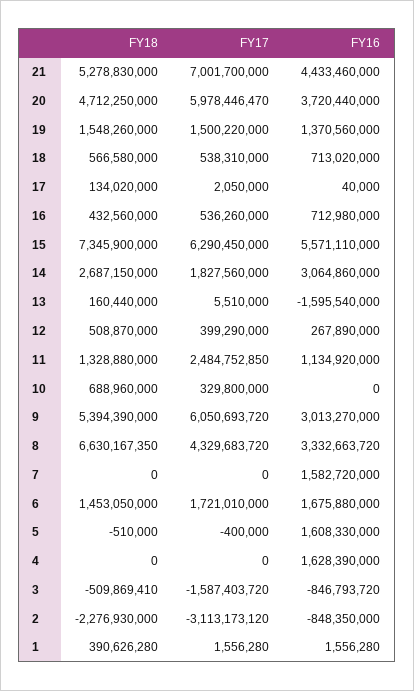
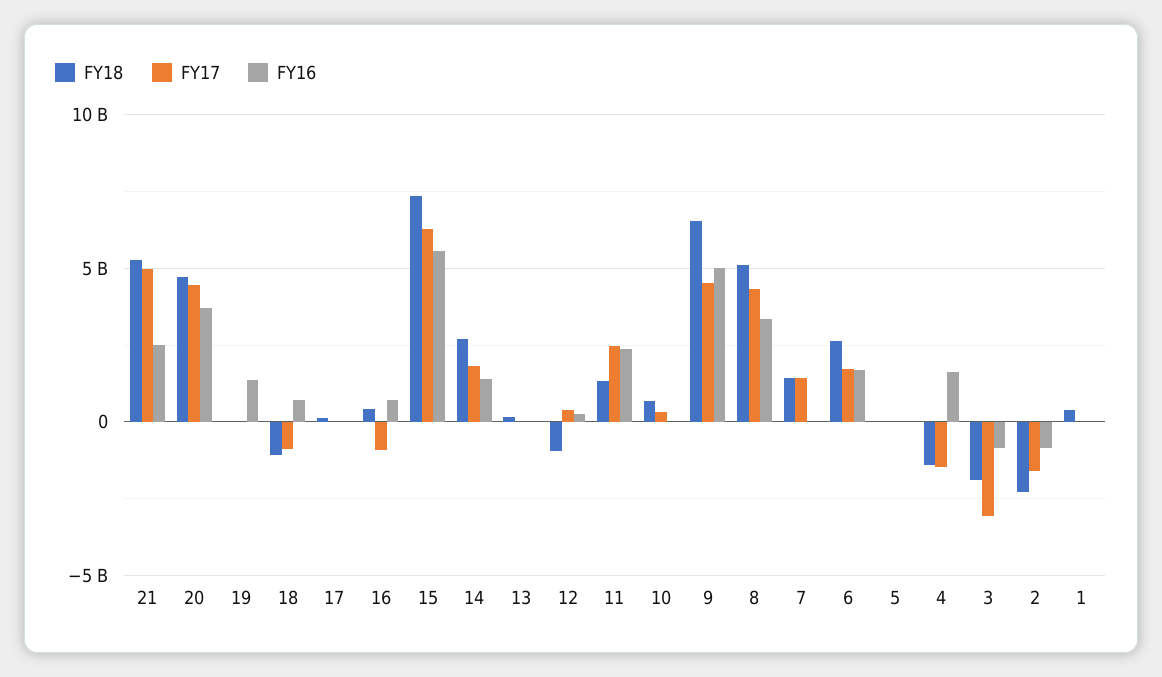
  {
    "FY18": {
      "21": 5278830000,
      "20": 4712250000,
-     "19": 1548260000,
+     "19": 0,
-     "18": 566580000,
+     "18": -1000000000,
      "17": 134020000,
      "16": 432560000,
      "15": 7345900000,
      "14": 2687150000,
      "13": 160440000,
-     "12": 508870000,
+     "12": -1000000000,
      "11": 1328880000,
      "10": 688960000,
-     "9": 5394390000,
+     "9": 6500000000,
-     "8": 6630167350,
+     "8": 5000000000,
-     "7": 0,
+     "7": 1500000000,
-     "6": 1453050000,
+     "6": 2500000000,
      "5": -510000,
-     "4": 0,
+     "4": -1500000000,
-     "3": -509869410,
+     "3": -2000000000,
      "2": -2276930000,
      "1": 390626280
    },
    "FY17": {
-     "21": 7001700000,
+     "21": 5000000000,
-     "20": 5978446470,
+     "20": 4500000000,
-     "19": 1500220000,
+     "19": 0,
-     "18": 538310000,
+     "18": -1000000000,
      "17": 2050000,
-     "16": 536260000,
+     "16": -1000000000,
      "15": 6290450000,
      "14": 1827560000,
      "13": 5510000,
      "12": 399290000,
      "11": 2484752850,
      "10": 329800000,
-     "9": 6050693720,
+     "9": 4500000000,
      "8": 4329683720,
-     "7": 0,
+     "7": 1500000000,
      "6": 1721010000,
      "5": -400000,
-     "4": 0,
+     "4": -1500000000,
-     "3": -1587403720,
+     "3": -3000000000,
-     "2": -3113173120,
+     "2": -1500000000,
      "1": 1556280
    },
    "FY16": {
-     "21": 4433460000,
+     "21": 2500000000,
      "20": 3720440000,
      "19": 1370560000,
      "18": 713020000,
      "17": 40000,
      "16": 712980000,
      "15": 5571110000,
-     "14": 3064860000,
+     "14": 1500000000,
-     "13": -1595540000,
+     "13": 0,
      "12": 267890000,
-     "11": 1134920000,
+     "11": 2500000000,
      "10": 0,
-     "9": 3013270000,
+     "9": 5000000000,
      "8": 3332663720,
-     "7": 1582720000,
+     "7": 0,
      "6": 1675880000,
-     "5": 1608330000,
+     "5": 0,
      "4": 1628390000,
      "3": -846793720,
      "2": -848350000,
      "1": 1556280
    }
  }

